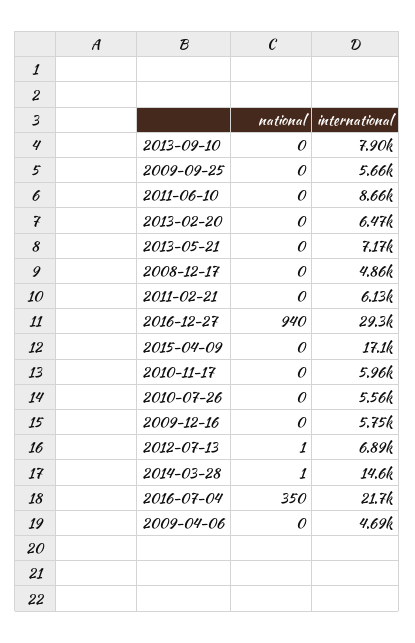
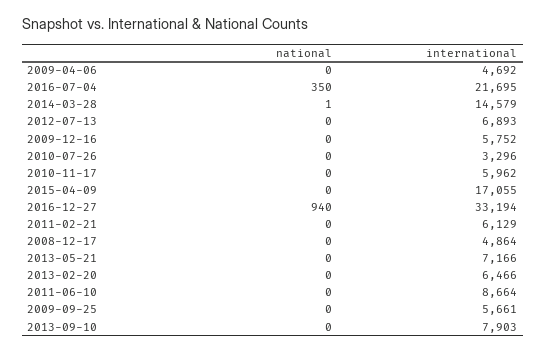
  {
    "national": {
      "2013-09-10": 0,
      "2009-09-25": 0,
      "2011-06-10": 0,
      "2013-02-20": 0,
      "2013-05-21": 0,
      "2008-12-17": 0,
      "2011-02-21": 0,
      "2016-12-27": 940,
      "2015-04-09": 0,
      "2010-11-17": 0,
      "2010-07-26": 0,
      "2009-12-16": 0,
-     "2012-07-13": 1,
+     "2012-07-13": 0,
      "2014-03-28": 1,
      "2016-07-04": 350,
      "2009-04-06": 0
    },
    "international": {
      "2013-09-10": 7903,
      "2009-09-25": 5661,
      "2011-06-10": 8664,
      "2013-02-20": 6466,
      "2013-05-21": 7166,
      "2008-12-17": 4864,
      "2011-02-21": 6129,
-     "2016-12-27": 29300,
+     "2016-12-27": 33194,
      "2015-04-09": 17055,
      "2010-11-17": 5962,
-     "2010-07-26": 5560,
+     "2010-07-26": 3296,
      "2009-12-16": 5752,
      "2012-07-13": 6893,
      "2014-03-28": 14579,
      "2016-07-04": 21695,
      "2009-04-06": 4692
    }
  }

